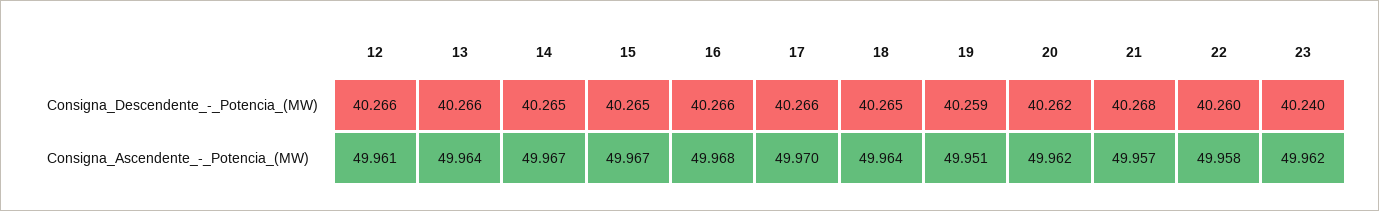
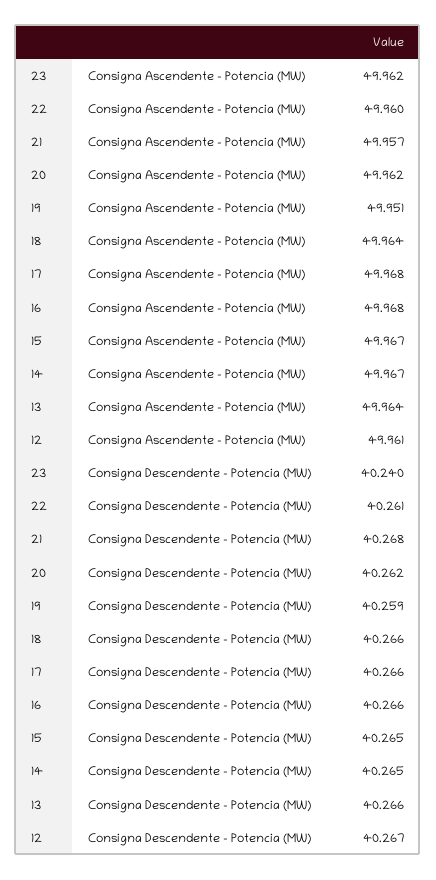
  {
    "12": {
-     "Consigna_Descendente_-_Potencia_(MW)": 40.266,
+     "Consigna_Descendente_-_Potencia_(MW)": 40.267,
      "Consigna_Ascendente_-_Potencia_(MW)": 49.961
    },
    "13": {
      "Consigna_Descendente_-_Potencia_(MW)": 40.266,
      "Consigna_Ascendente_-_Potencia_(MW)": 49.964
    },
    "14": {
      "Consigna_Descendente_-_Potencia_(MW)": 40.265,
      "Consigna_Ascendente_-_Potencia_(MW)": 49.967
    },
    "15": {
      "Consigna_Descendente_-_Potencia_(MW)": 40.265,
      "Consigna_Ascendente_-_Potencia_(MW)": 49.967
    },
    "16": {
      "Consigna_Descendente_-_Potencia_(MW)": 40.266,
      "Consigna_Ascendente_-_Potencia_(MW)": 49.968
    },
    "17": {
      "Consigna_Descendente_-_Potencia_(MW)": 40.266,
-     "Consigna_Ascendente_-_Potencia_(MW)": 49.97
+     "Consigna_Ascendente_-_Potencia_(MW)": 49.968
    },
    "18": {
-     "Consigna_Descendente_-_Potencia_(MW)": 40.265,
+     "Consigna_Descendente_-_Potencia_(MW)": 40.266,
      "Consigna_Ascendente_-_Potencia_(MW)": 49.964
    },
    "19": {
      "Consigna_Descendente_-_Potencia_(MW)": 40.259,
      "Consigna_Ascendente_-_Potencia_(MW)": 49.951
    },
    "20": {
      "Consigna_Descendente_-_Potencia_(MW)": 40.262,
      "Consigna_Ascendente_-_Potencia_(MW)": 49.962
    },
    "21": {
      "Consigna_Descendente_-_Potencia_(MW)": 40.268,
      "Consigna_Ascendente_-_Potencia_(MW)": 49.957
    },
    "22": {
-     "Consigna_Descendente_-_Potencia_(MW)": 40.26,
+     "Consigna_Descendente_-_Potencia_(MW)": 40.261,
-     "Consigna_Ascendente_-_Potencia_(MW)": 49.958
+     "Consigna_Ascendente_-_Potencia_(MW)": 49.96
    },
    "23": {
      "Consigna_Descendente_-_Potencia_(MW)": 40.24,
      "Consigna_Ascendente_-_Potencia_(MW)": 49.962
    }
  }

